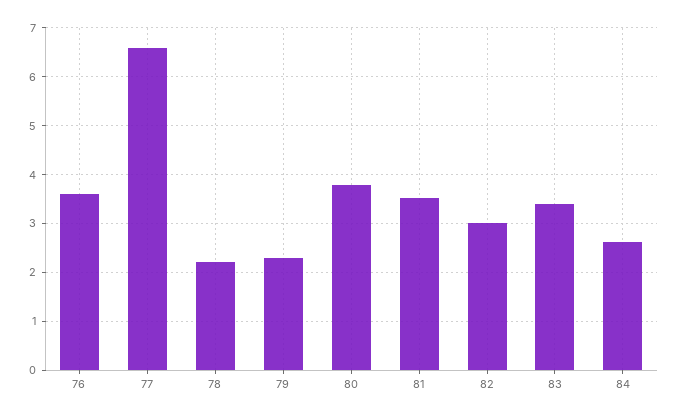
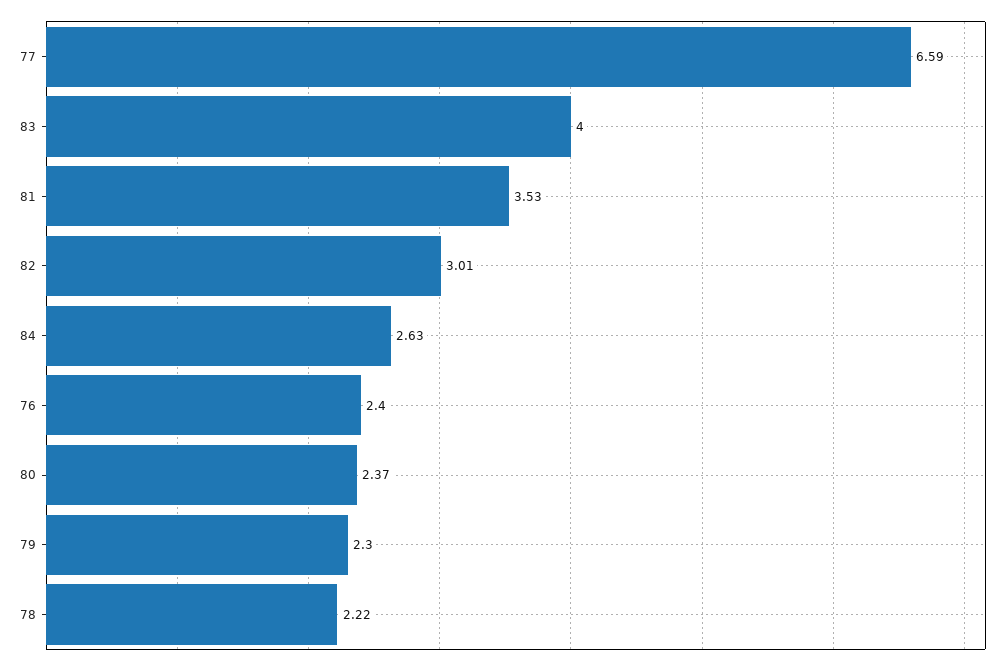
  {
-   "76": 3.6,
+   "76": 2.4,
    "77": 6.59,
    "78": 2.22,
    "79": 2.3,
-   "80": 3.8,
+   "80": 2.37,
    "81": 3.53,
    "82": 3.01,
-   "83": 3.4,
+   "83": 4,
    "84": 2.63
  }

